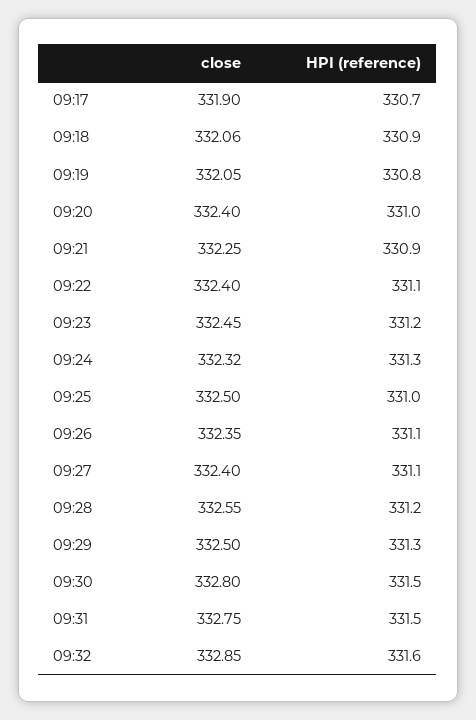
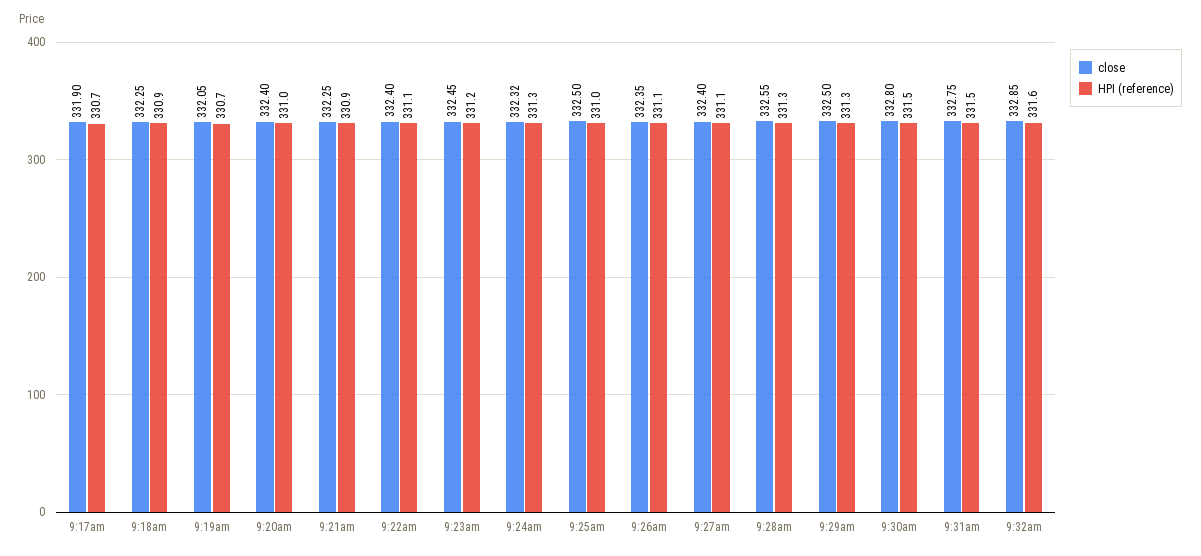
  {
    "close": {
      "09:17": 331.9,
-     "09:18": 332.06,
+     "09:18": 332.25,
      "09:19": 332.05,
      "09:20": 332.4,
      "09:21": 332.25,
      "09:22": 332.4,
      "09:23": 332.45,
      "09:24": 332.32,
      "09:25": 332.5,
      "09:26": 332.35,
      "09:27": 332.4,
      "09:28": 332.55,
      "09:29": 332.5,
      "09:30": 332.8,
      "09:31": 332.75,
      "09:32": 332.85
    },
    "HPI (reference)": {
      "09:17": 330.7,
      "09:18": 330.9,
-     "09:19": 330.8,
+     "09:19": 330.7,
      "09:20": 331,
      "09:21": 330.9,
      "09:22": 331.1,
      "09:23": 331.2,
      "09:24": 331.3,
      "09:25": 331,
      "09:26": 331.1,
      "09:27": 331.1,
-     "09:28": 331.2,
+     "09:28": 331.3,
      "09:29": 331.3,
      "09:30": 331.5,
      "09:31": 331.5,
      "09:32": 331.6
    }
  }

